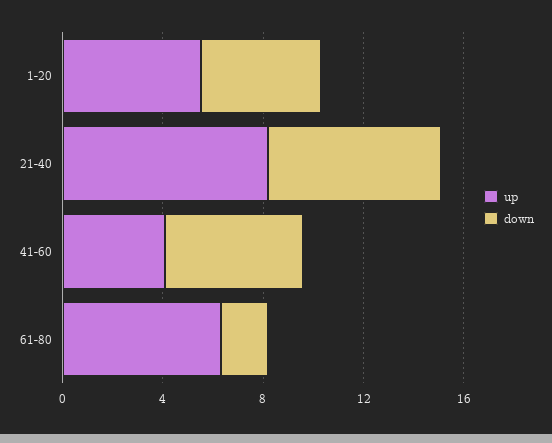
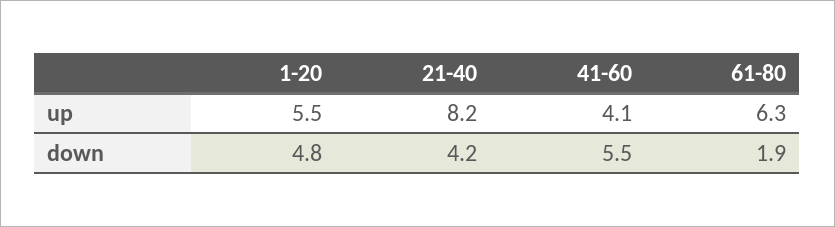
  {
    "up": {
      "1-20": 5.5,
      "21-40": 8.2,
      "41-60": 4.1,
      "61-80": 6.3
    },
    "down": {
      "1-20": 4.8,
-     "21-40": 7,
+     "21-40": 4.2,
      "41-60": 5.5,
      "61-80": 1.9
    }
  }

